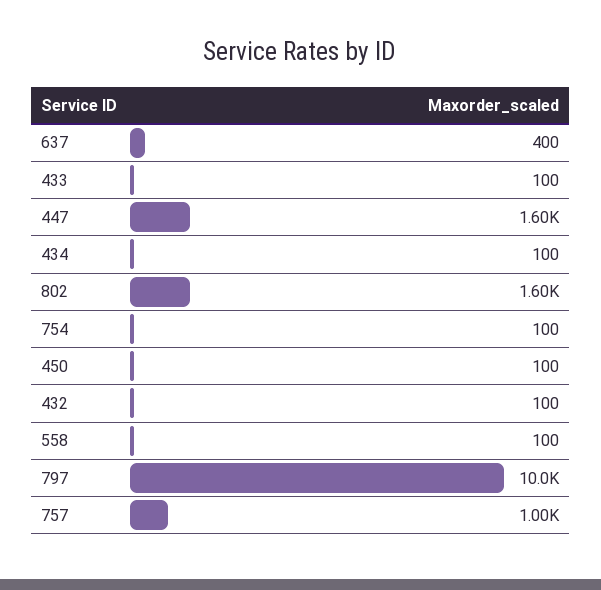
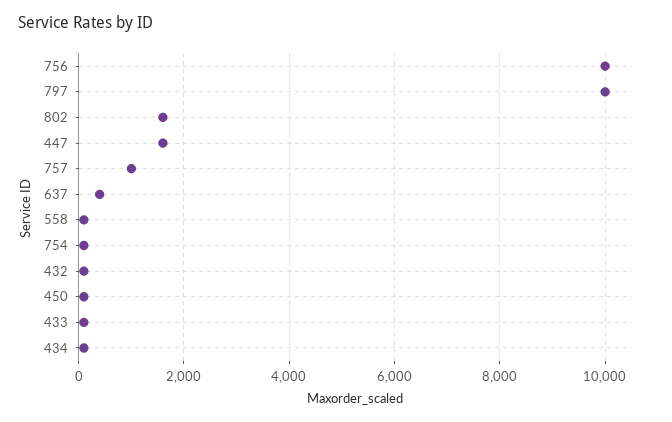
  {
    "637": 400,
    "433": 100,
    "447": 1600,
    "434": 100,
    "802": 1600,
    "754": 100,
    "450": 100,
    "432": 100,
    "558": 100,
    "797": 10000,
-   "757": 1000
+   "757": 1000,
+   "756": 10000
  }

